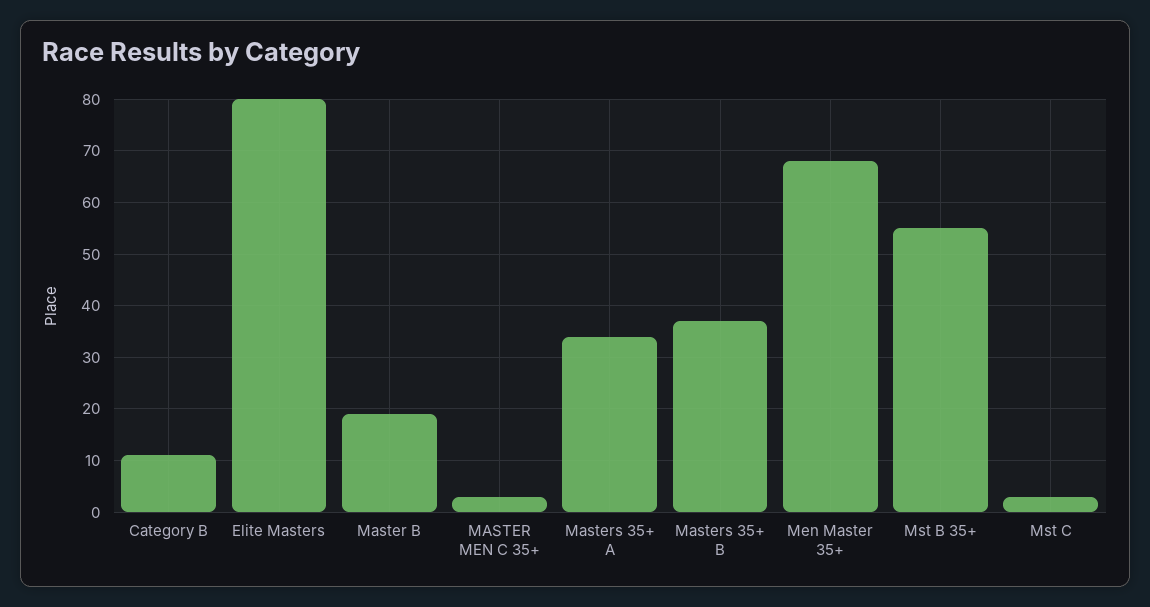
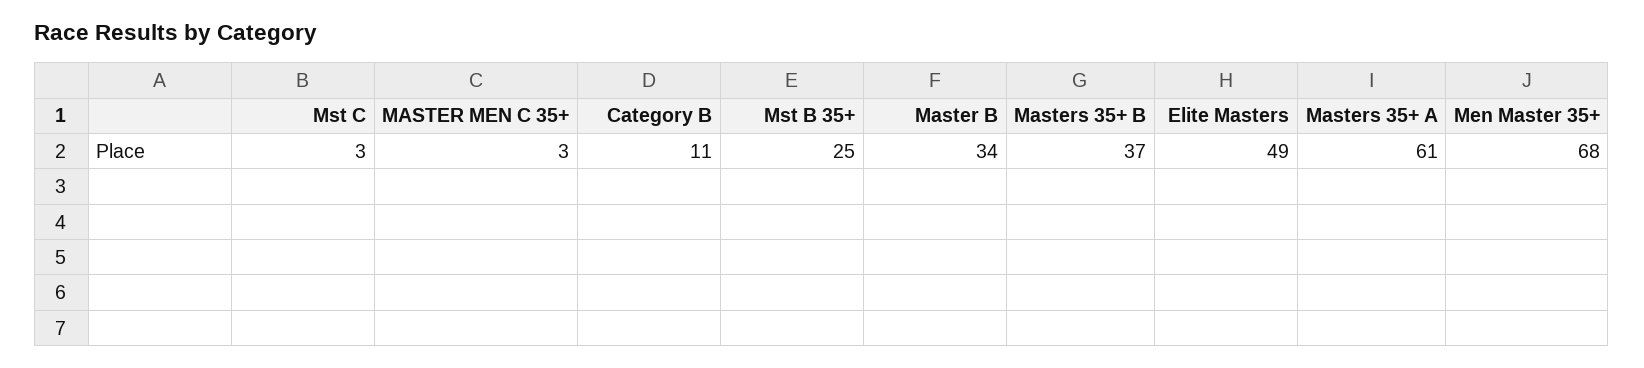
  {
    "Category B": 11,
-   "Elite Masters": 80,
+   "Elite Masters": 49,
-   "Master B": 20,
+   "Master B": 34,
    "MASTER MEN C 35+": 3,
-   "Masters 35+ A": 35,
+   "Masters 35+ A": 61,
    "Masters 35+ B": 37,
    "Men Master 35+": 68,
-   "Mst B 35+": 55,
+   "Mst B 35+": 25,
    "Mst C": 3
  }

